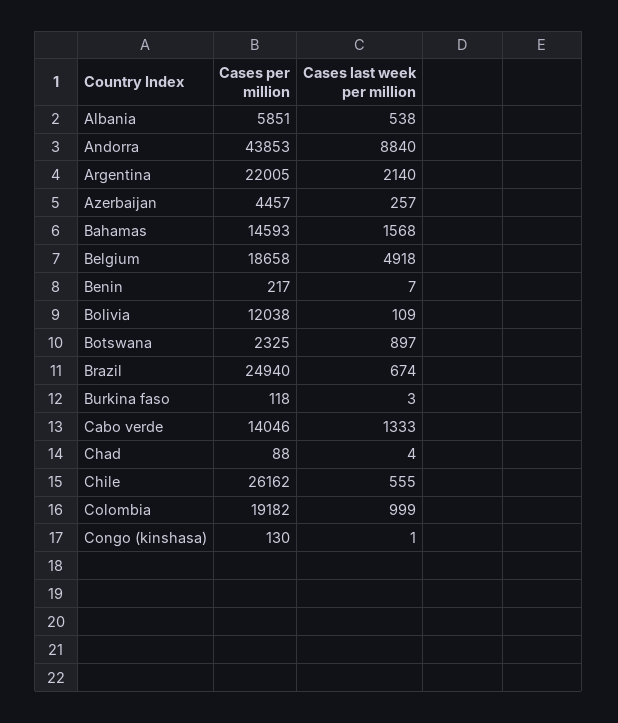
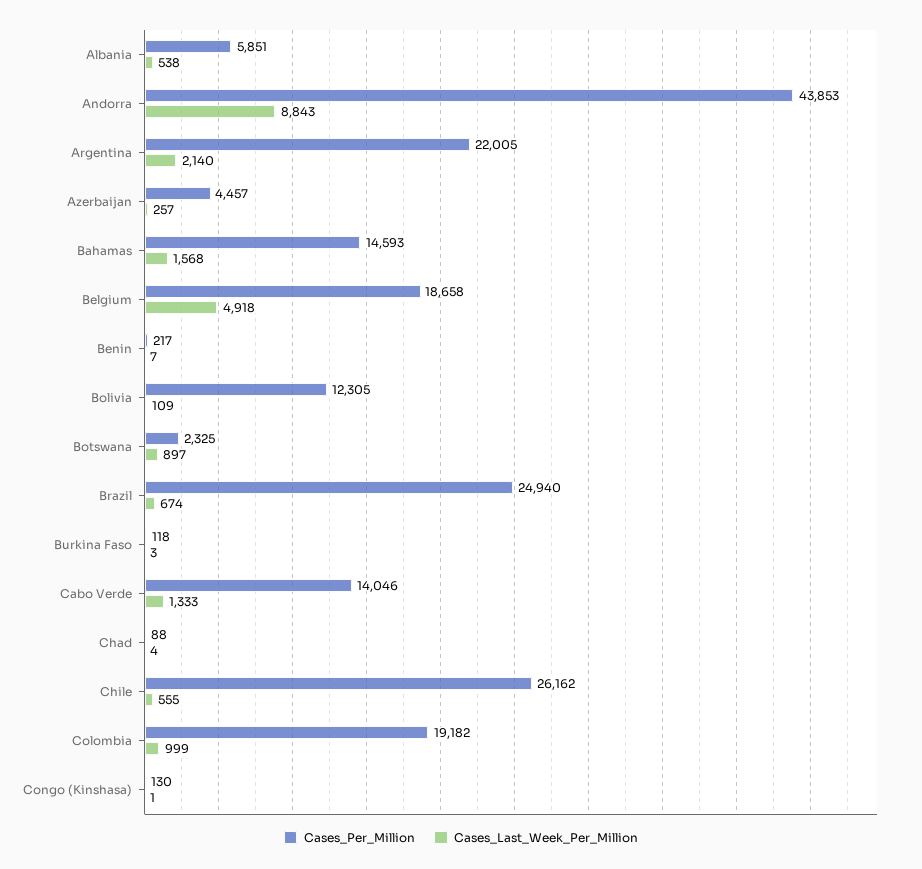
  {
    "Cases per million": {
      "Albania": 5851,
      "Andorra": 43853,
      "Argentina": 22005,
      "Azerbaijan": 4457,
      "Bahamas": 14593,
      "Belgium": 18658,
      "Benin": 217,
-     "Bolivia": 12038,
+     "Bolivia": 12305,
      "Botswana": 2325,
      "Brazil": 24940,
      "Burkina faso": 118,
      "Cabo verde": 14046,
      "Chad": 88,
      "Chile": 26162,
      "Colombia": 19182,
      "Congo (kinshasa)": 130
    },
    "Cases last week per million": {
      "Albania": 538,
-     "Andorra": 8840,
+     "Andorra": 8843,
      "Argentina": 2140,
      "Azerbaijan": 257,
      "Bahamas": 1568,
      "Belgium": 4918,
      "Benin": 7,
      "Bolivia": 109,
      "Botswana": 897,
      "Brazil": 674,
      "Burkina faso": 3,
      "Cabo verde": 1333,
      "Chad": 4,
      "Chile": 555,
      "Colombia": 999,
      "Congo (kinshasa)": 1
    }
  }

